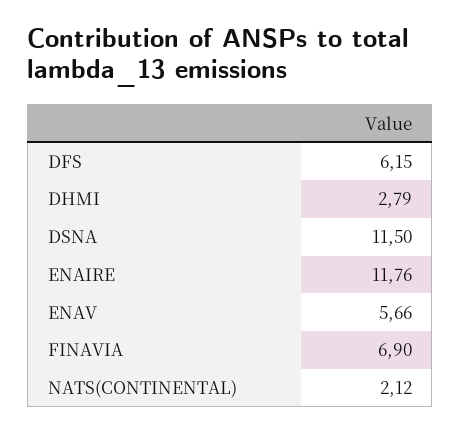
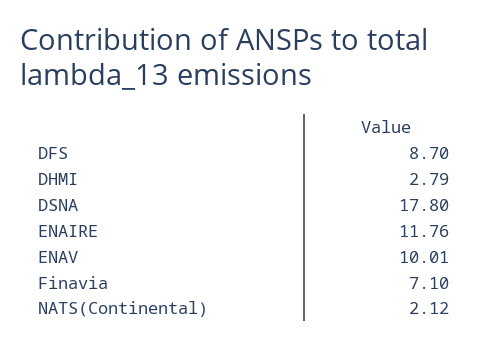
  {
-   "DFS": 6.15,
+   "DFS": 8.7,
    "DHMI": 2.79,
-   "DSNA": 11.5,
+   "DSNA": 17.8,
    "ENAIRE": 11.76,
-   "ENAV": 5.66,
+   "ENAV": 10.01,
-   "FINAVIA": 6.9,
+   "FINAVIA": 7.1,
    "NATS(CONTINENTAL)": 2.12
  }

